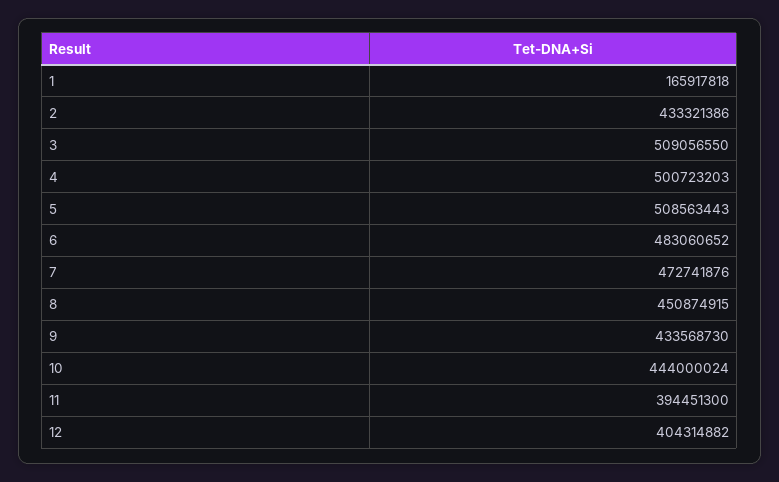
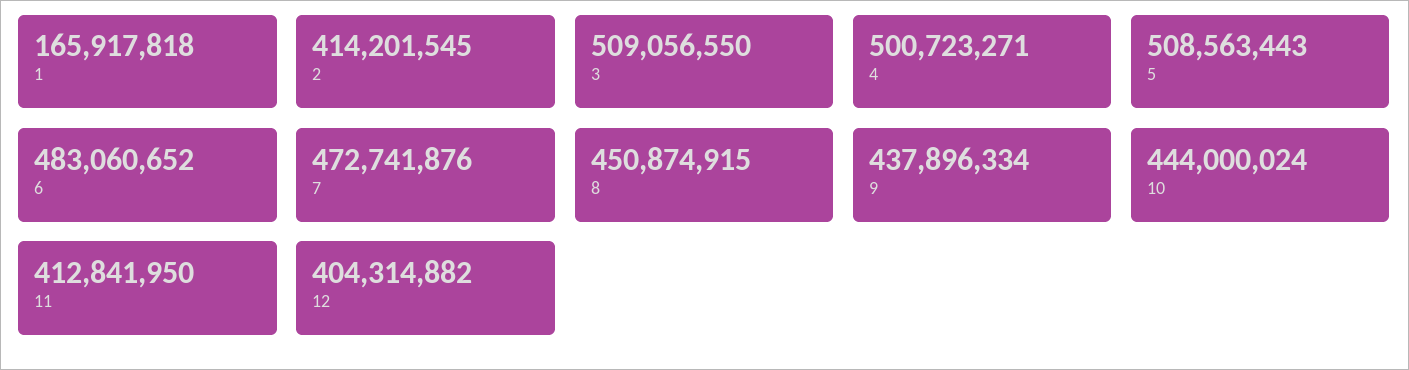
  {
    "1": 165917818,
-   "2": 433321386,
+   "2": 414201545,
    "3": 509056550,
-   "4": 500723203,
+   "4": 500723271,
    "5": 508563443,
    "6": 483060652,
    "7": 472741876,
    "8": 450874915,
-   "9": 433568730,
+   "9": 437896334,
    "10": 444000024,
-   "11": 394451300,
+   "11": 412841950,
    "12": 404314882
  }

